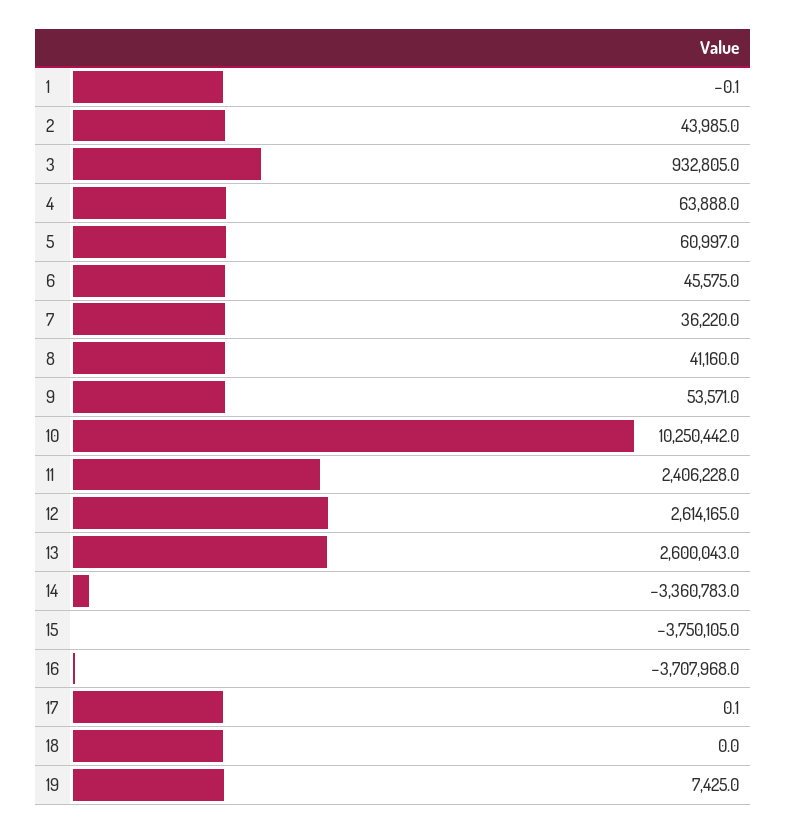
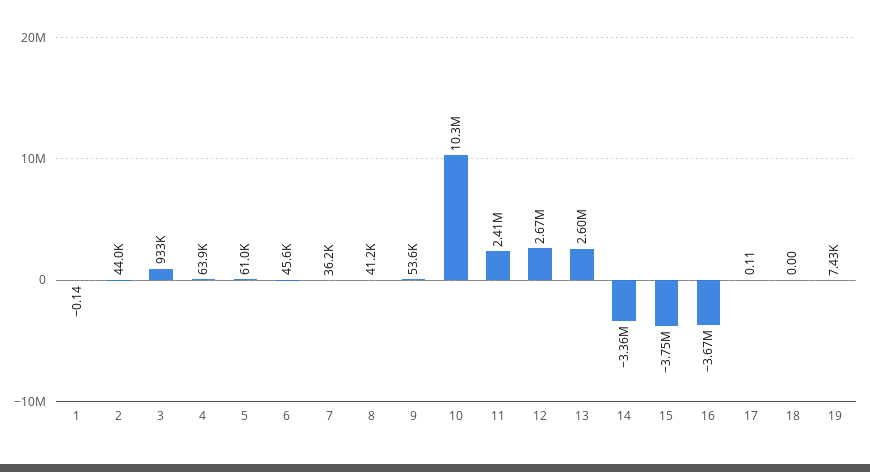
  {
    "1": -0.14,
    "2": 43985,
    "3": 932805,
    "4": 63888,
    "5": 60997,
    "6": 45575,
    "7": 36220,
    "8": 41160,
    "9": 53571,
    "10": 10250442,
    "11": 2406228,
-   "12": 2614165,
+   "12": 2670000,
    "13": 2600043,
    "14": -3360783,
    "15": -3750105,
-   "16": -3707968,
+   "16": -3670000,
    "17": 0.11,
    "18": 0,
    "19": 7425
  }

